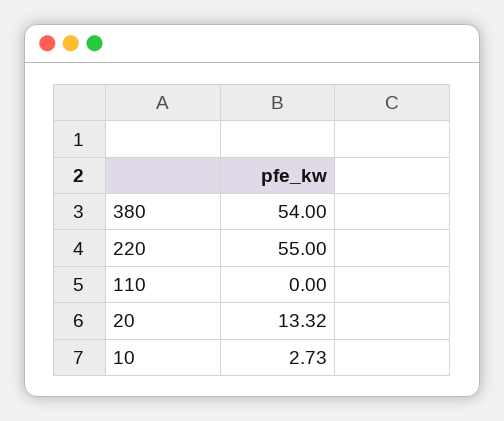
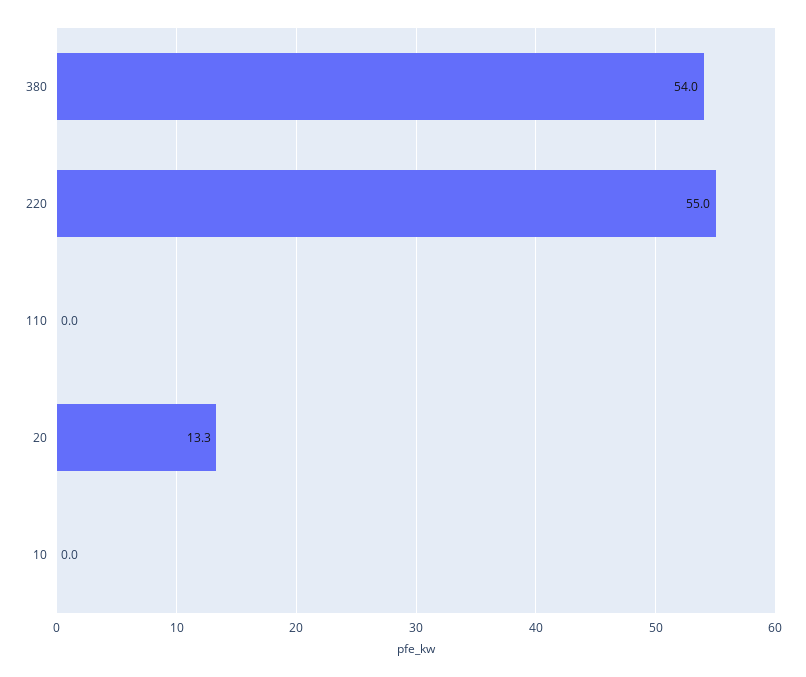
  {
    "380": 54,
    "220": 55,
    "110": 0,
    "20": 13.32,
-   "10": 2.73
+   "10": 0
  }

